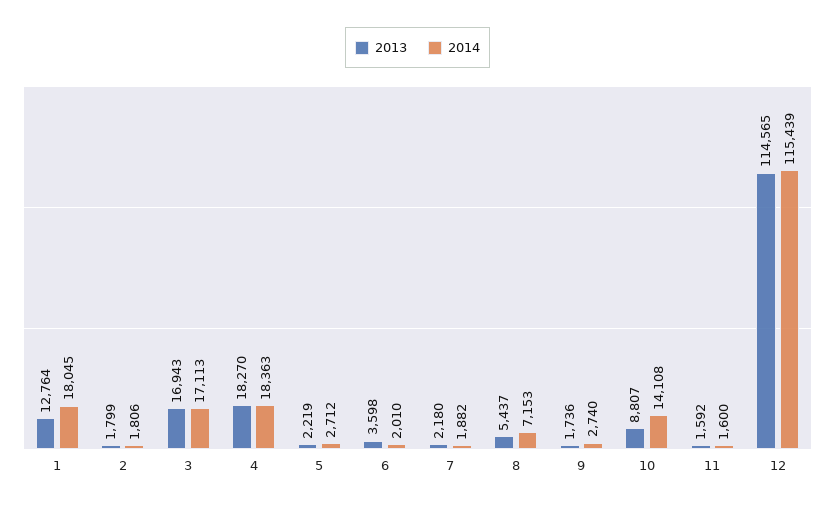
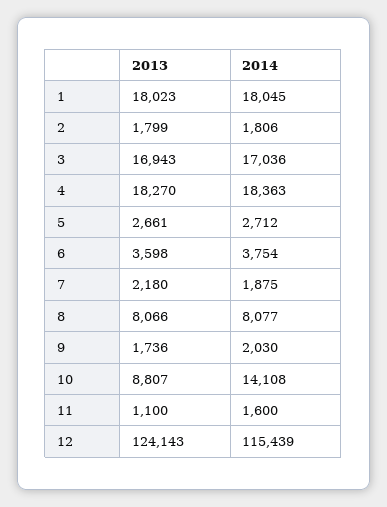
  {
    "2013": {
-     "1": 12764,
+     "1": 18023,
      "2": 1799,
      "3": 16943,
      "4": 18270,
-     "5": 2219,
+     "5": 2661,
      "6": 3598,
      "7": 2180,
-     "8": 5437,
+     "8": 8066,
      "9": 1736,
      "10": 8807,
-     "11": 1592,
+     "11": 1100,
-     "12": 114565
+     "12": 124143
    },
    "2014": {
      "1": 18045,
      "2": 1806,
-     "3": 17113,
+     "3": 17036,
      "4": 18363,
      "5": 2712,
-     "6": 2010,
+     "6": 3754,
-     "7": 1882,
+     "7": 1875,
-     "8": 7153,
+     "8": 8077,
-     "9": 2740,
+     "9": 2030,
      "10": 14108,
      "11": 1600,
      "12": 115439
    }
  }

